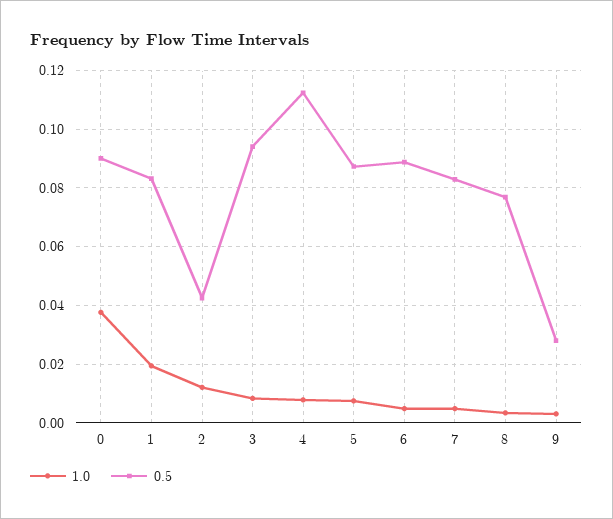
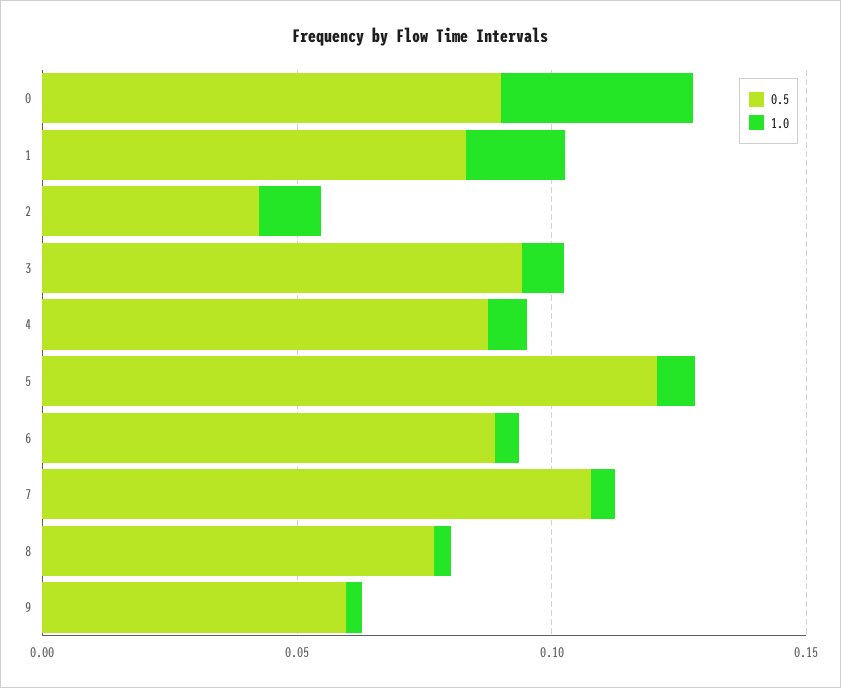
  {
    "1.0": {
      "0": 0.0375,
      "1": 0.02,
      "2": 0.0125,
      "3": 0.0075,
      "4": 0.0075,
      "5": 0.0075,
      "6": 0.005,
      "7": 0.005,
      "8": 0.0025,
      "9": 0.0025
    },
    "0.5": {
      "0": 0.09,
      "1": 0.0825,
      "2": 0.0425,
      "3": 0.095,
-     "4": 0.1125,
+     "4": 0.09,
-     "5": 0.0875,
+     "5": 0.12,
      "6": 0.09,
-     "7": 0.0825,
+     "7": 0.11,
      "8": 0.0775,
-     "9": 0.0275
+     "9": 0.06
    }
  }

